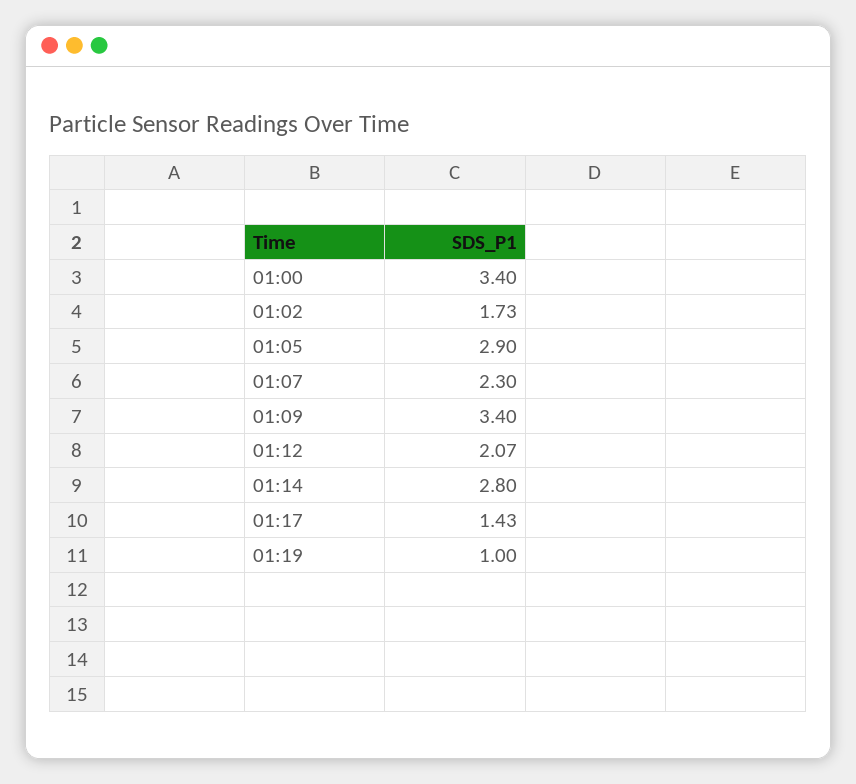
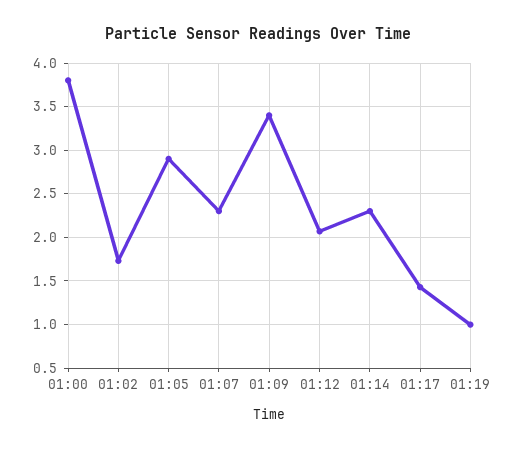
  {
-   "01:00": 3.4,
+   "01:00": 3.8,
    "01:02": 1.73,
    "01:05": 2.9,
    "01:07": 2.3,
    "01:09": 3.4,
    "01:12": 2.07,
-   "01:14": 2.8,
+   "01:14": 2.3,
    "01:17": 1.43,
    "01:19": 1
  }

